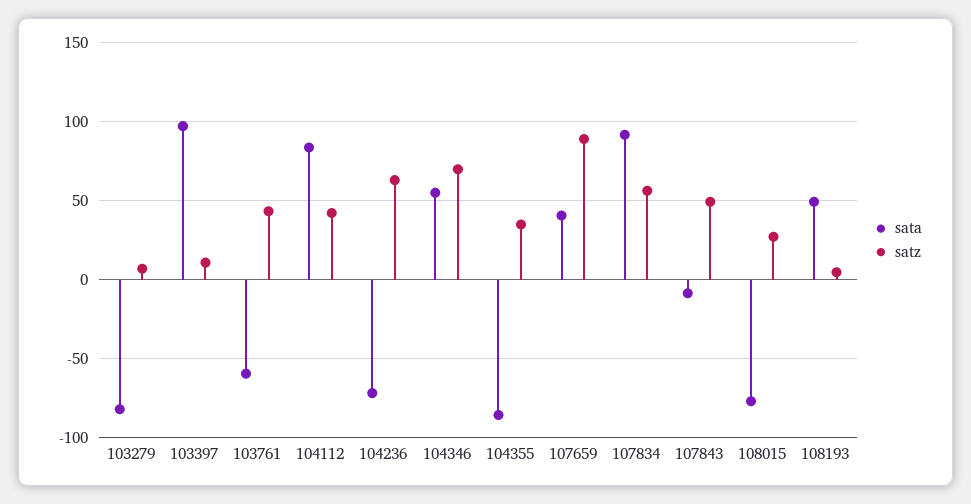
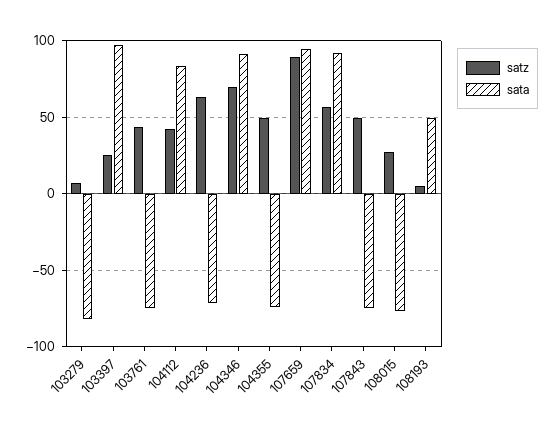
  {
    "sata": {
      "103279": -80,
      "103397": 95,
-     "103761": -60,
+     "103761": -75,
      "104112": 85,
      "104236": -70,
-     "104346": 55,
+     "104346": 90,
-     "104355": -85,
+     "104355": -75,
-     "107659": 40,
+     "107659": 95,
      "107834": 90,
-     "107843": -10,
+     "107843": -75,
      "108015": -75,
      "108193": 50
    },
    "satz": {
      "103279": 5,
-     "103397": 10,
+     "103397": 25,
      "103761": 45,
      "104112": 40,
      "104236": 65,
      "104346": 70,
-     "104355": 35,
+     "104355": 50,
      "107659": 90,
      "107834": 55,
      "107843": 50,
      "108015": 25,
      "108193": 5
    }
  }

